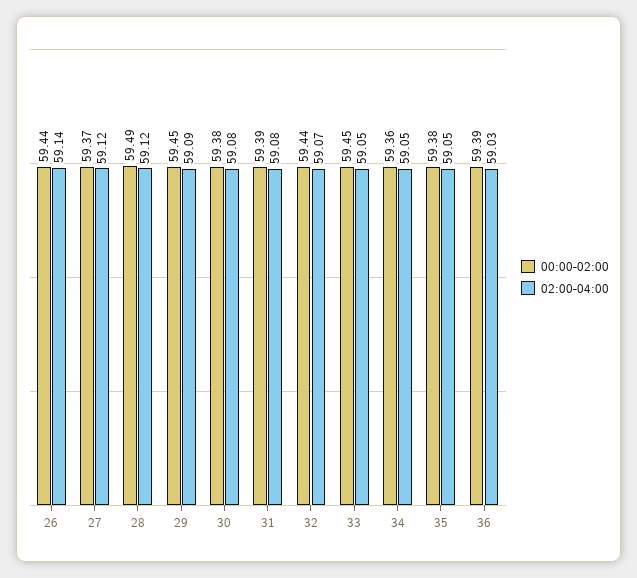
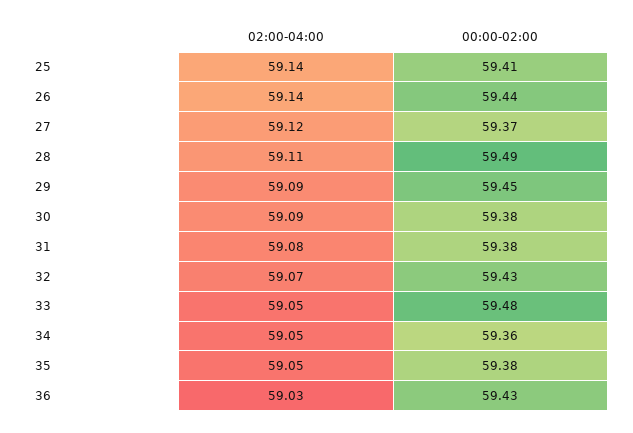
  {
    "00:00-02:00": {
      "26": 59.44,
      "27": 59.37,
      "28": 59.49,
      "29": 59.45,
      "30": 59.38,
-     "31": 59.39,
+     "31": 59.38,
-     "32": 59.44,
+     "32": 59.43,
-     "33": 59.45,
+     "33": 59.48,
      "34": 59.36,
      "35": 59.38,
-     "36": 59.39
+     "36": 59.43,
+     "25": 59.41
    },
    "02:00-04:00": {
      "26": 59.14,
      "27": 59.12,
-     "28": 59.12,
+     "28": 59.11,
      "29": 59.09,
-     "30": 59.08,
+     "30": 59.09,
      "31": 59.08,
      "32": 59.07,
      "33": 59.05,
      "34": 59.05,
      "35": 59.05,
-     "36": 59.03
+     "36": 59.03,
+     "25": 59.14
    }
  }

